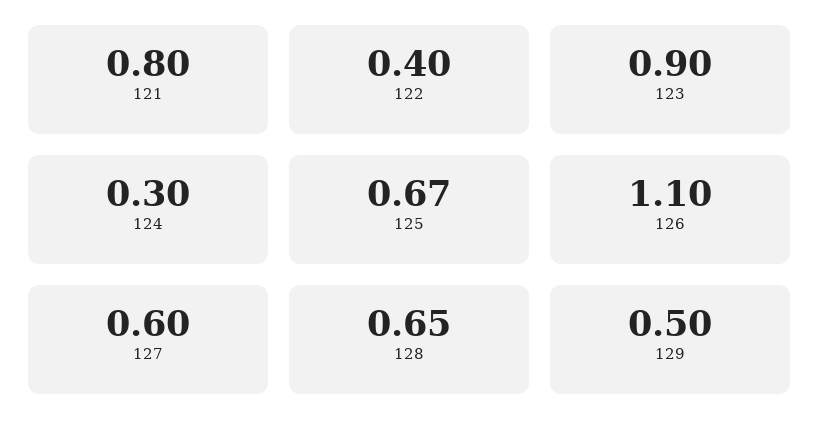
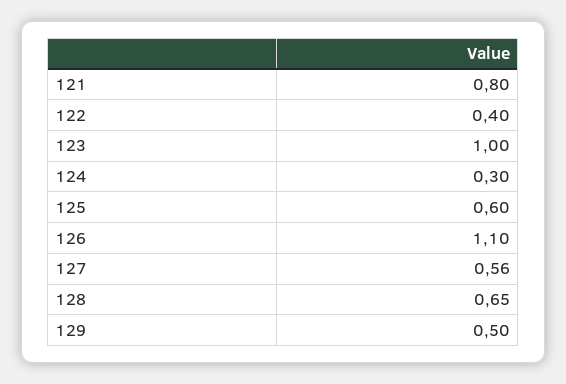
  {
    "121": 0.8,
    "122": 0.4,
-   "123": 0.9,
+   "123": 1,
    "124": 0.3,
-   "125": 0.67,
+   "125": 0.6,
    "126": 1.1,
-   "127": 0.6,
+   "127": 0.56,
    "128": 0.65,
    "129": 0.5
  }

